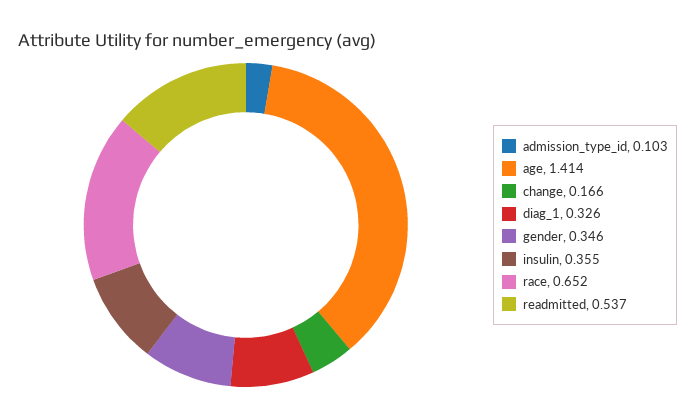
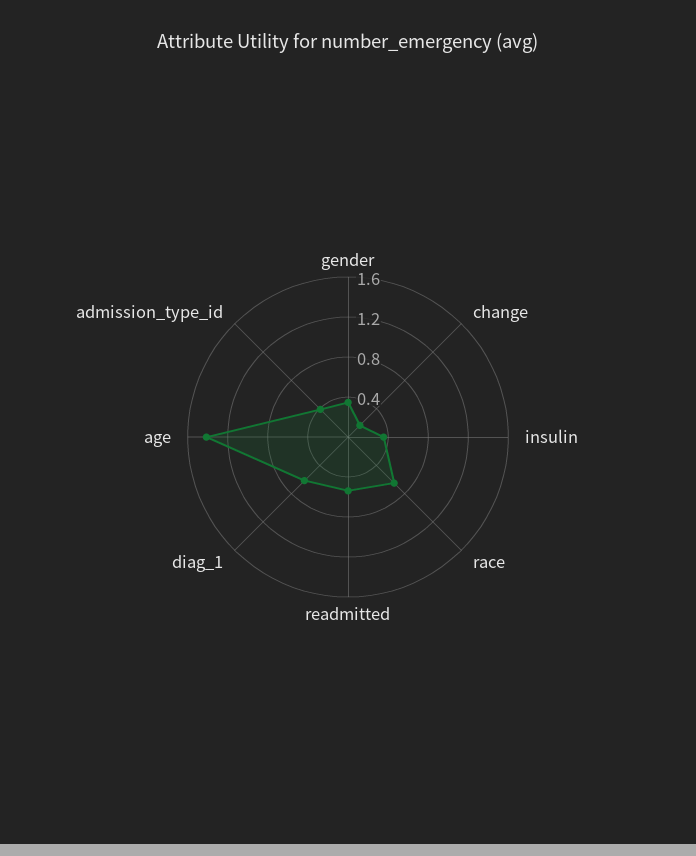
  {
-   "admission_type_id": 0.103,
+   "admission_type_id": 0.4,
    "age": 1.414,
    "change": 0.166,
-   "diag_1": 0.326,
+   "diag_1": 0.6,
    "gender": 0.346,
    "insulin": 0.355,
    "race": 0.652,
    "readmitted": 0.537
  }

